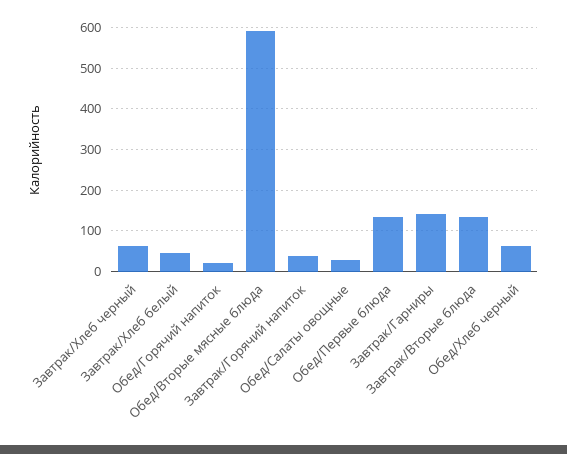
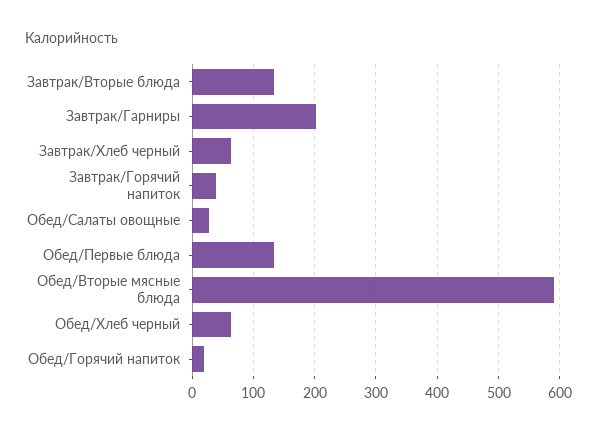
  {
    "Завтрак/Хлеб черный": 60,
-   "Завтрак/Хлеб белый": 40,
    "Обед/Горячий напиток": 20,
    "Обед/Вторые мясные блюда": 590,
    "Завтрак/Горячий напиток": 40,
    "Обед/Салаты овощные": 30,
    "Обед/Первые блюда": 130,
-   "Завтрак/Гарниры": 140,
+   "Завтрак/Гарниры": 200,
    "Завтрак/Вторые блюда": 130,
    "Обед/Хлеб черный": 60
  }

